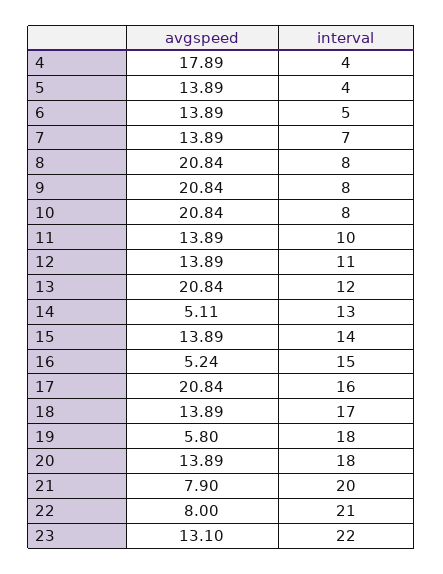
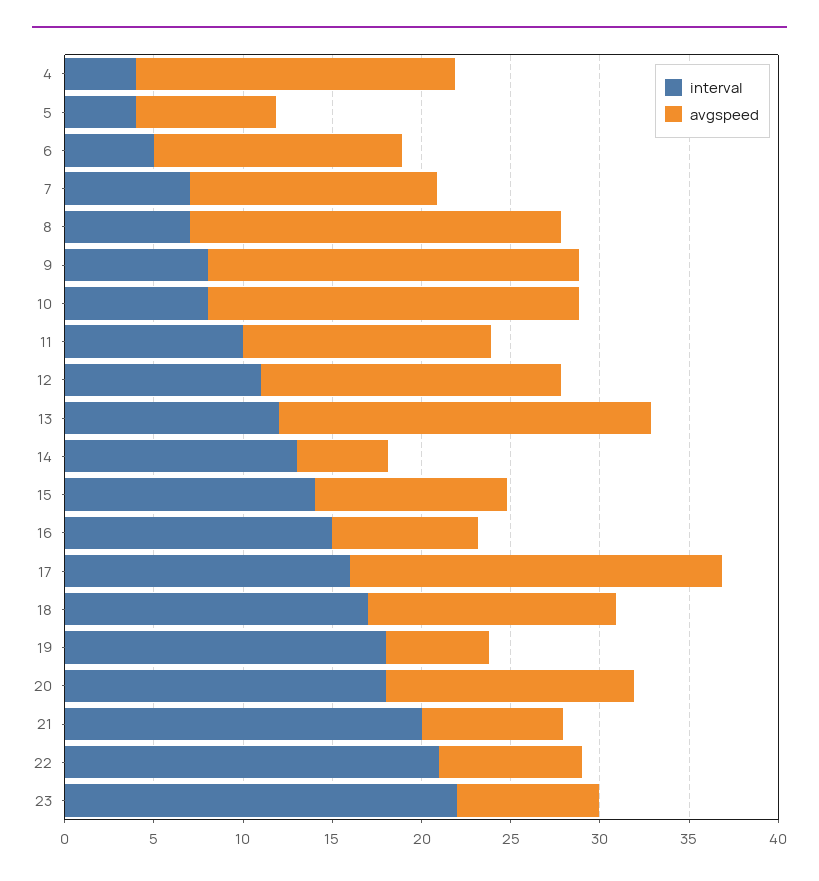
  {
    "avgspeed": {
      "4": 17.89,
-     "5": 13.89,
+     "5": 8,
      "6": 13.89,
      "7": 13.89,
      "8": 20.84,
      "9": 20.84,
      "10": 20.84,
      "11": 13.89,
-     "12": 13.89,
+     "12": 17,
      "13": 20.84,
      "14": 5.11,
-     "15": 13.89,
+     "15": 11,
-     "16": 5.24,
+     "16": 8,
      "17": 20.84,
      "18": 13.89,
      "19": 5.8,
      "20": 13.89,
      "21": 7.9,
      "22": 8,
-     "23": 13.1
+     "23": 8
    },
    "interval": {
      "4": 4,
      "5": 4,
      "6": 5,
      "7": 7,
-     "8": 8,
+     "8": 7,
      "9": 8,
      "10": 8,
      "11": 10,
      "12": 11,
      "13": 12,
      "14": 13,
      "15": 14,
      "16": 15,
      "17": 16,
      "18": 17,
      "19": 18,
      "20": 18,
      "21": 20,
      "22": 21,
      "23": 22
    }
  }

